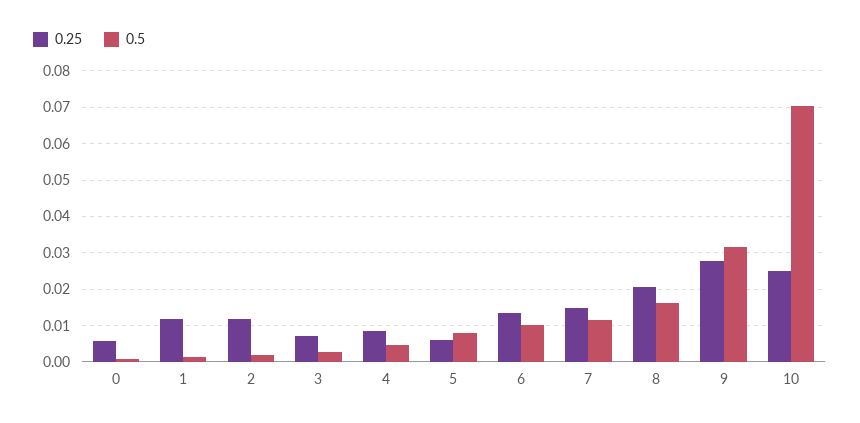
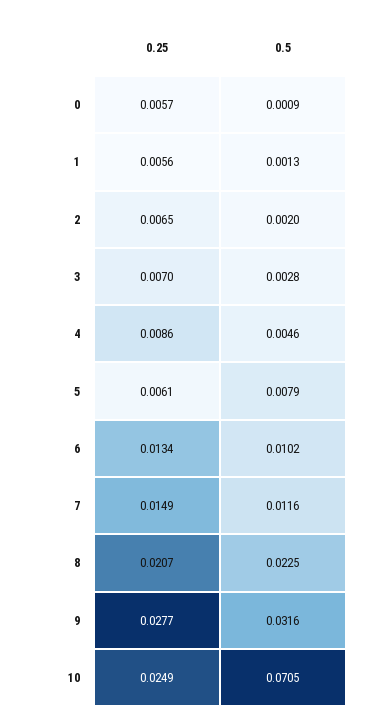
  {
    "0.25": {
      "0": 0.0057,
-     "1": 0.012,
+     "1": 0.0056,
-     "2": 0.012,
+     "2": 0.0065,
      "3": 0.007,
      "4": 0.0086,
      "5": 0.0061,
      "6": 0.0134,
      "7": 0.0149,
      "8": 0.0207,
      "9": 0.0277,
      "10": 0.0249
    },
    "0.5": {
      "0": 0.0009,
      "1": 0.0013,
      "2": 0.002,
      "3": 0.0028,
      "4": 0.0046,
      "5": 0.0079,
      "6": 0.0102,
      "7": 0.0116,
-     "8": 0.016,
+     "8": 0.0225,
      "9": 0.0316,
      "10": 0.0705
    }
  }

